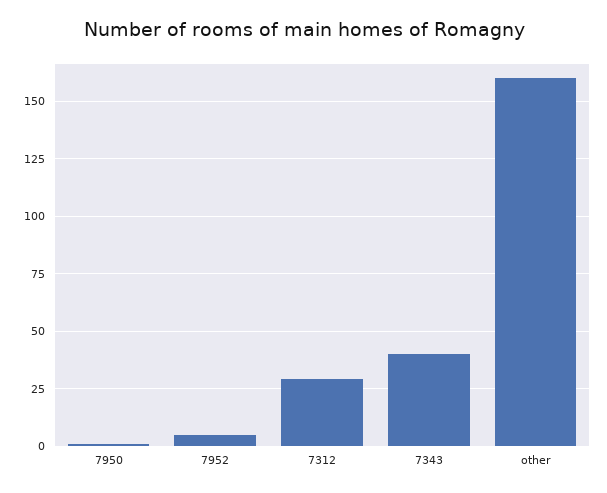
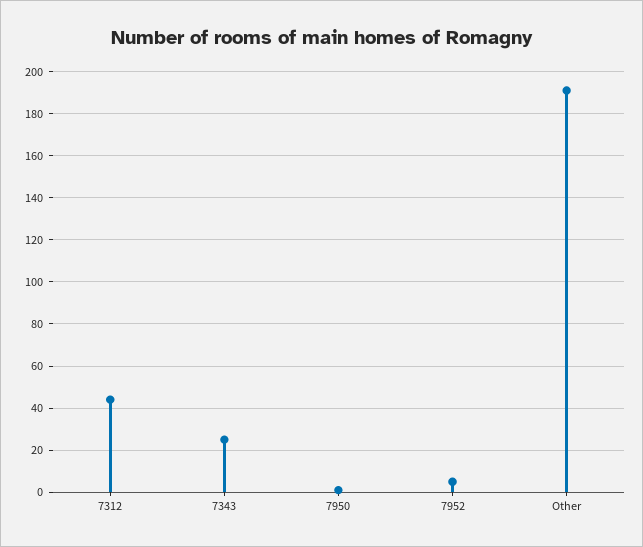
  {
    "7950": 0,
    "7952": 5,
-   "7312": 30,
+   "7312": 45,
-   "7343": 40,
+   "7343": 25,
-   "other": 160
+   "other": 190
  }

